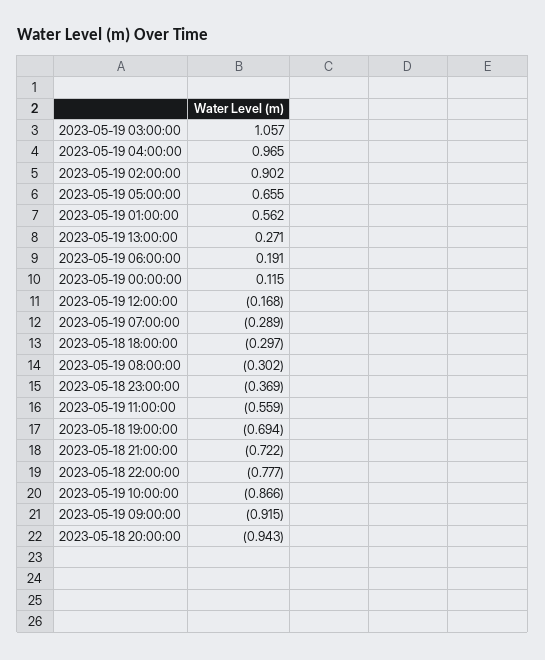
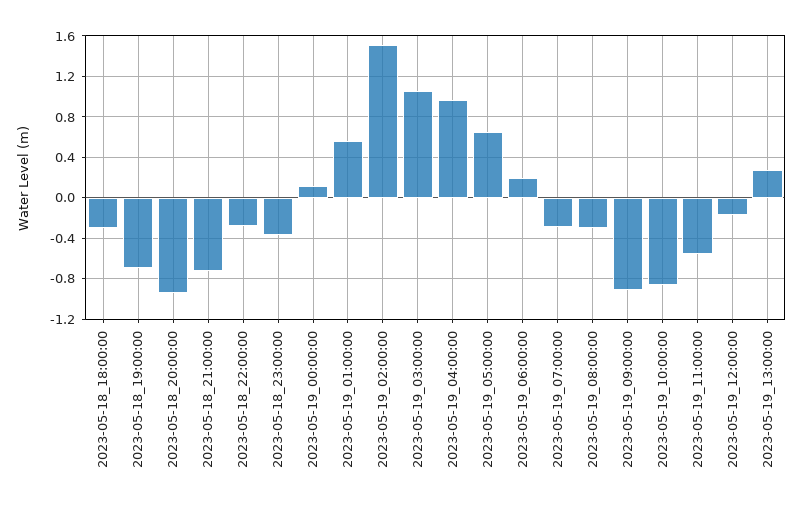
  {
    "2023-05-19 03:00:00": 1.057,
    "2023-05-19 04:00:00": 0.965,
-   "2023-05-19 02:00:00": 0.902,
+   "2023-05-19 02:00:00": 1.5,
    "2023-05-19 05:00:00": 0.655,
    "2023-05-19 01:00:00": 0.562,
    "2023-05-19 13:00:00": 0.271,
    "2023-05-19 06:00:00": 0.191,
    "2023-05-19 00:00:00": 0.115,
    "2023-05-19 12:00:00": -0.168,
    "2023-05-19 07:00:00": -0.289,
    "2023-05-18 18:00:00": -0.297,
    "2023-05-19 08:00:00": -0.302,
    "2023-05-18 23:00:00": -0.369,
    "2023-05-19 11:00:00": -0.559,
    "2023-05-18 19:00:00": -0.694,
    "2023-05-18 21:00:00": -0.722,
-   "2023-05-18 22:00:00": -0.777,
+   "2023-05-18 22:00:00": -0.3,
    "2023-05-19 10:00:00": -0.866,
    "2023-05-19 09:00:00": -0.915,
    "2023-05-18 20:00:00": -0.943
  }

